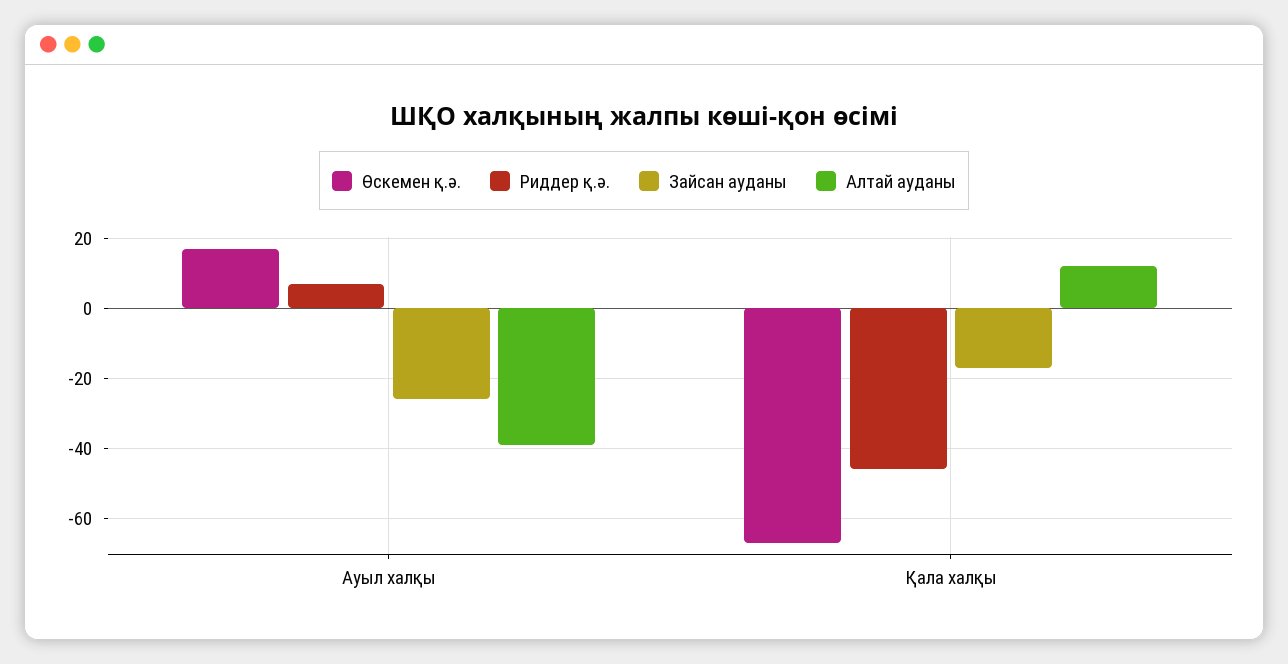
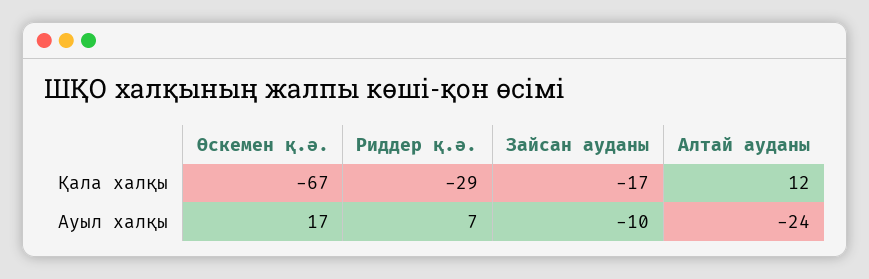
  {
    "Өскемен қ.ә.": {
      "Ауыл халқы": 17,
      "Қала халқы": -67
    },
    "Риддер қ.ә.": {
      "Ауыл халқы": 7,
-     "Қала халқы": -45
+     "Қала халқы": -29
    },
    "Зайсан ауданы": {
-     "Ауыл халқы": -25,
+     "Ауыл халқы": -10,
      "Қала халқы": -17
    },
    "Алтай ауданы": {
-     "Ауыл халқы": -40,
+     "Ауыл халқы": -24,
      "Қала халқы": 12
    }
  }

